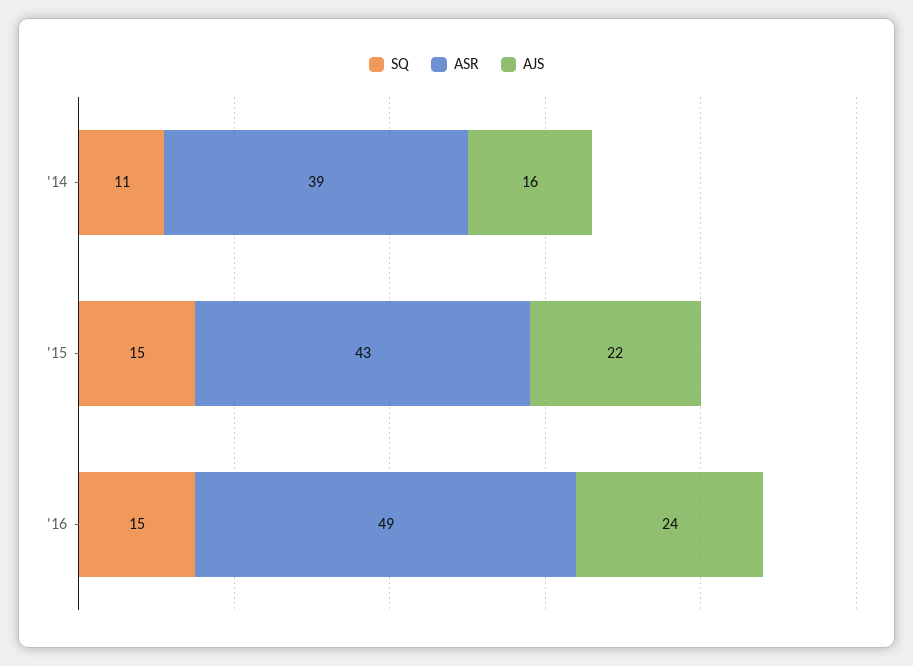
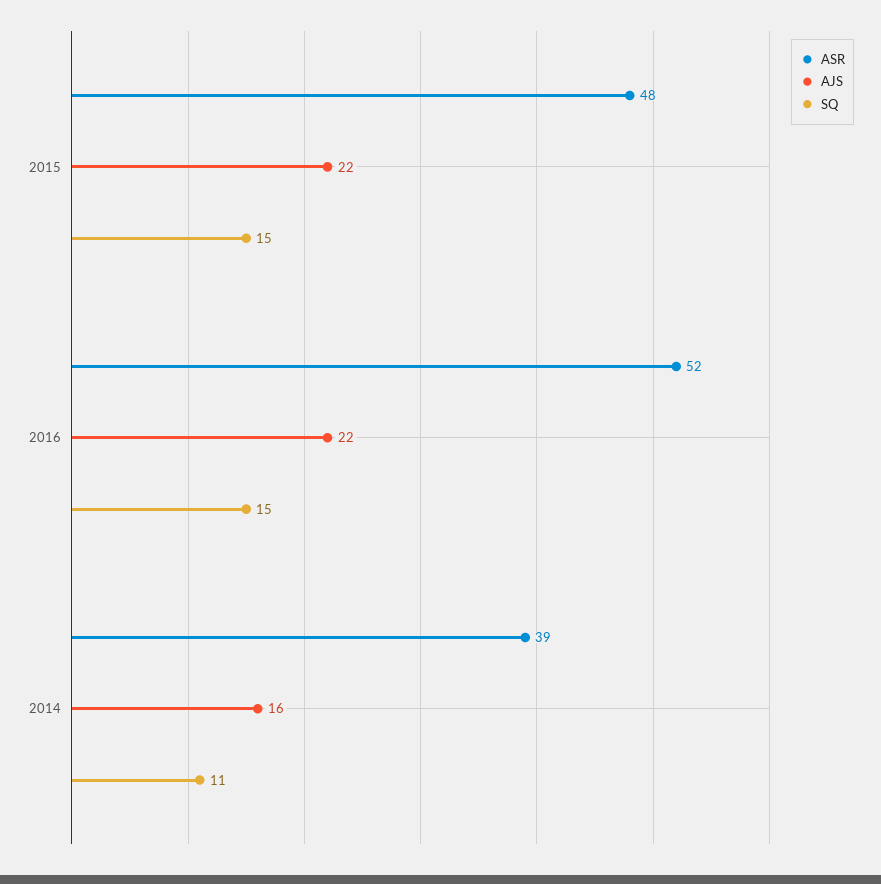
  {
    "SQ": {
      "'14": 11,
      "'15": 15,
      "'16": 15
    },
    "ASR": {
      "'14": 39,
-     "'15": 43,
+     "'15": 48,
-     "'16": 49
+     "'16": 52
    },
    "AJS": {
      "'14": 16,
      "'15": 22,
-     "'16": 24
+     "'16": 22
    }
  }

